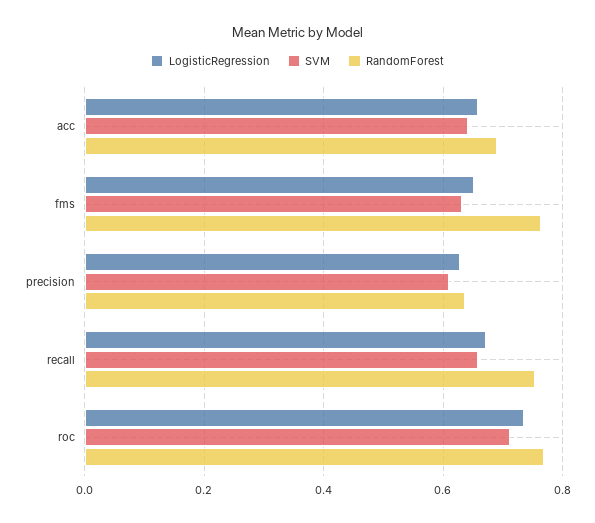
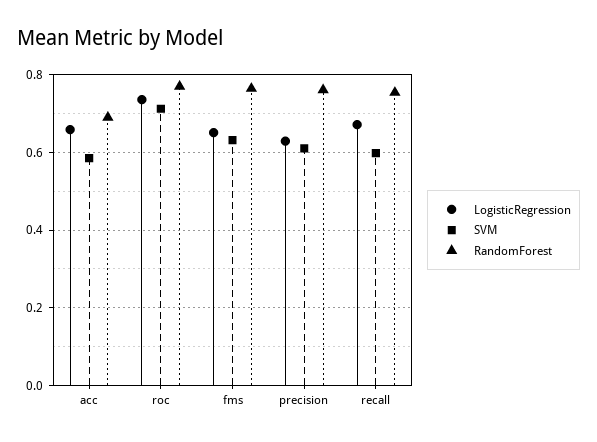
  {
    "LogisticRegression": {
      "acc": 0.66,
      "fms": 0.66,
      "precision": 0.62,
      "recall": 0.68,
      "roc": 0.74
    },
    "SVM": {
-     "acc": 0.64,
+     "acc": 0.58,
      "fms": 0.64,
      "precision": 0.62,
-     "recall": 0.66,
+     "recall": 0.6,
      "roc": 0.72
    },
    "RandomForest": {
      "acc": 0.68,
      "fms": 0.76,
-     "precision": 0.64,
+     "precision": 0.76,
      "recall": 0.76,
      "roc": 0.76
    }
  }

